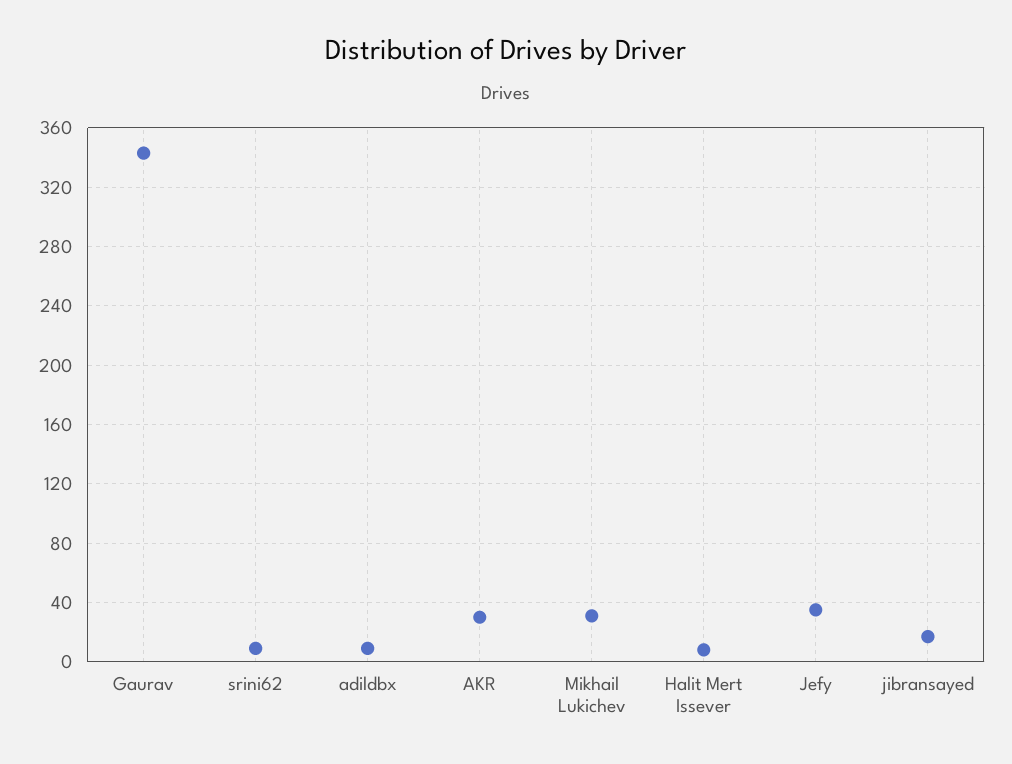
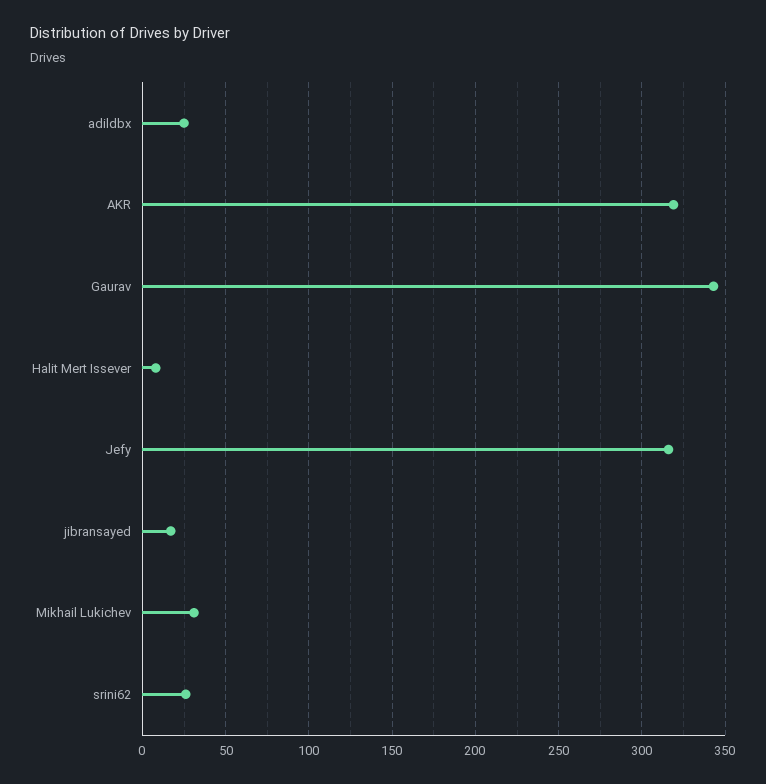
  {
    "Gaurav": 345,
-   "srini62": 10,
+   "srini62": 25,
-   "adildbx": 10,
+   "adildbx": 25,
-   "AKR": 30,
+   "AKR": 320,
    "Mikhail Lukichev": 30,
    "Halit Mert Issever": 10,
-   "Jefy": 35,
+   "Jefy": 315,
    "jibransayed": 15
  }

